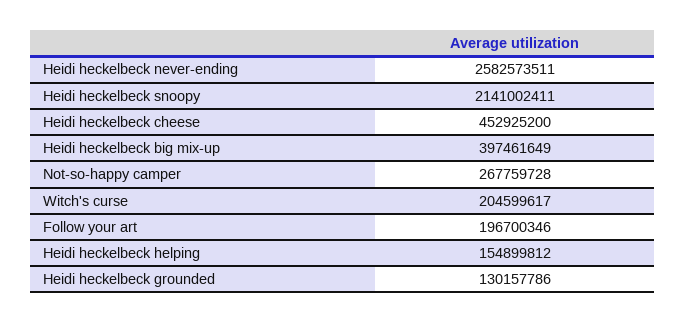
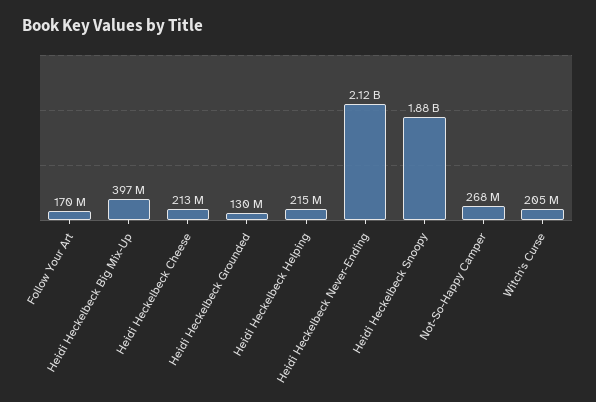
  {
-   "Heidi heckelbeck never-ending": 2582573511,
+   "Heidi heckelbeck never-ending": 2120000000,
-   "Heidi heckelbeck snoopy": 2141002411,
+   "Heidi heckelbeck snoopy": 1880000000,
-   "Heidi heckelbeck cheese": 452925200,
+   "Heidi heckelbeck cheese": 213000000,
    "Heidi heckelbeck big mix-up": 397461649,
    "Not-so-happy camper": 267759728,
    "Witch's curse": 204599617,
-   "Follow your art": 196700346,
+   "Follow your art": 170000000,
-   "Heidi heckelbeck helping": 154899812,
+   "Heidi heckelbeck helping": 215000000,
    "Heidi heckelbeck grounded": 130157786
  }

